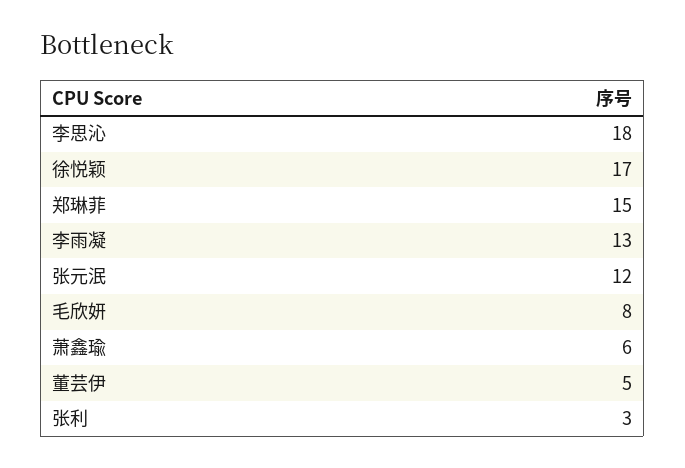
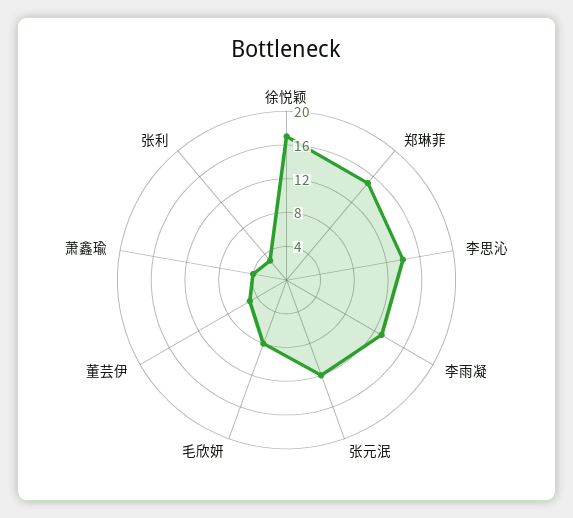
  {
-   "李思沁": 18,
+   "李思沁": 14,
    "徐悦颖": 17,
    "郑琳菲": 15,
    "李雨凝": 13,
    "张元泯": 12,
    "毛欣妍": 8,
-   "萧鑫瑜": 6,
+   "萧鑫瑜": 4,
    "董芸伊": 5,
    "张利": 3
  }

